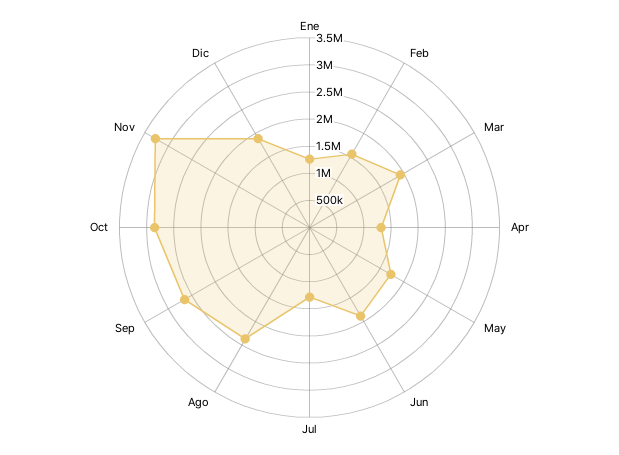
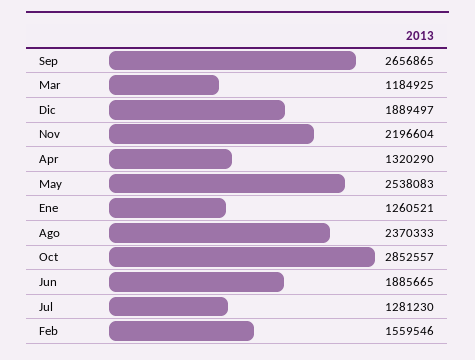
  {
    "Ene": 1260521,
    "Feb": 1559546,
-   "Mar": 2000000,
+   "Mar": 1184925,
    "Apr": 1320290,
-   "May": 1750000,
+   "May": 2538083,
    "Jun": 1885665,
    "Jul": 1281230,
    "Ago": 2370333,
    "Sep": 2656865,
    "Oct": 2852557,
-   "Nov": 3250000,
+   "Nov": 2196604,
    "Dic": 1889497
  }

